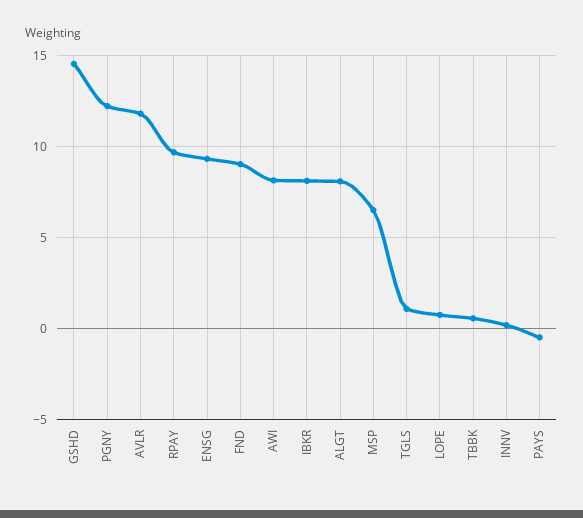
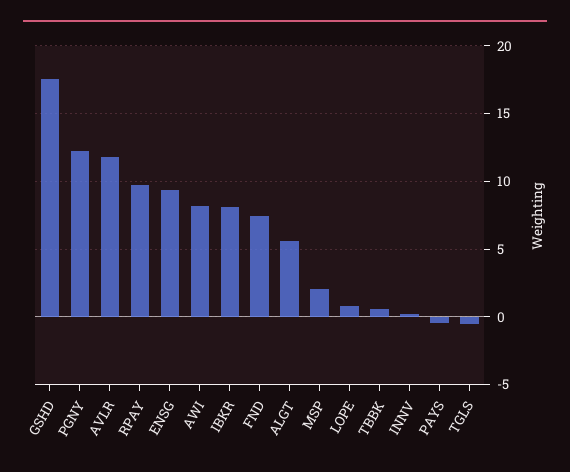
  {
-   "GSHD": 14.5,
+   "GSHD": 17.5,
    "PGNY": 12,
    "AVLR": 12,
    "RPAY": 9.5,
    "ENSG": 9.5,
-   "FND": 9,
+   "FND": 7.5,
    "AWI": 8,
    "IBKR": 8,
-   "ALGT": 8,
+   "ALGT": 5.5,
-   "MSP": 6.5,
+   "MSP": 2,
-   "TGLS": 1,
+   "TGLS": -0.5,
    "LOPE": 1,
    "TBBK": 0.5,
    "INNV": 0,
    "PAYS": -0.5
  }

